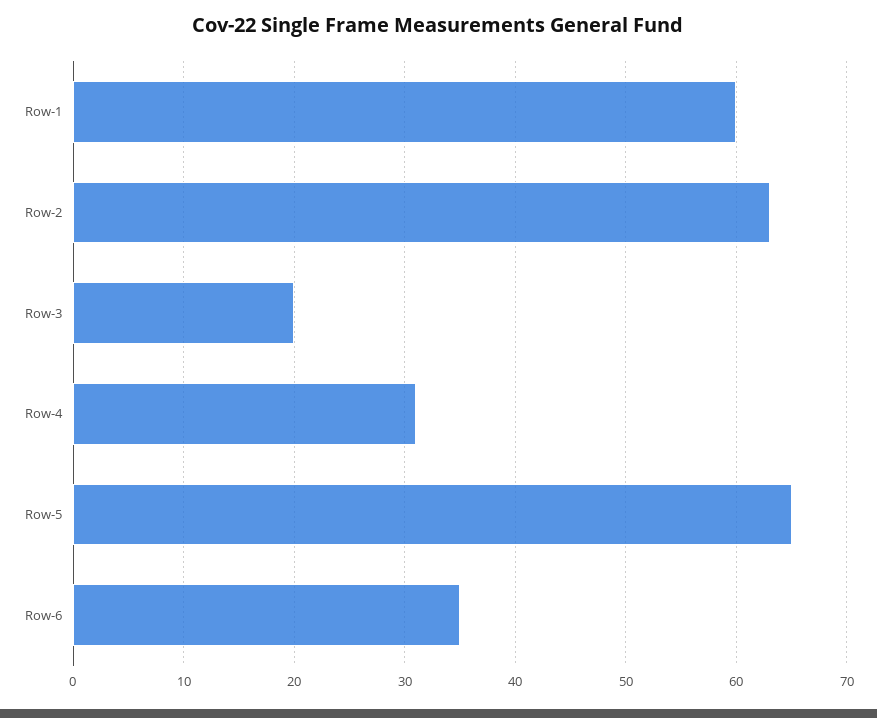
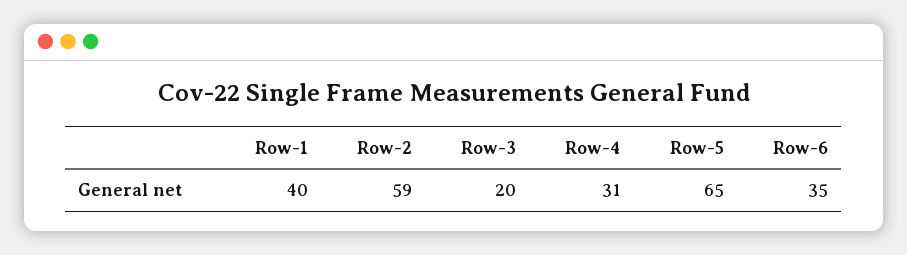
  {
-   "Row-1": 60,
+   "Row-1": 40,
-   "Row-2": 63,
+   "Row-2": 59,
    "Row-3": 20,
    "Row-4": 31,
    "Row-5": 65,
    "Row-6": 35
  }

